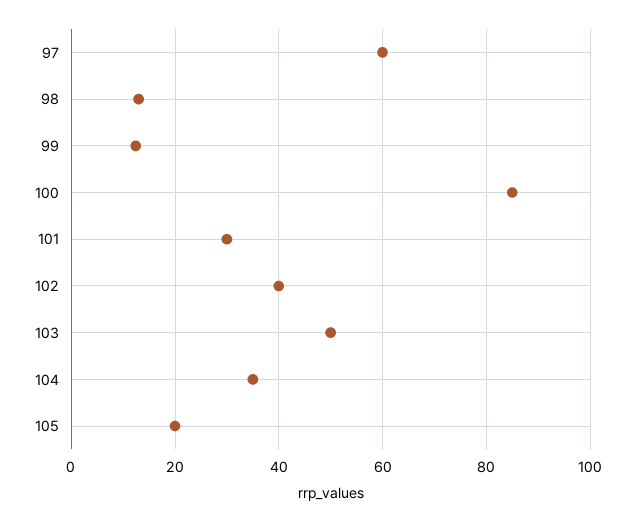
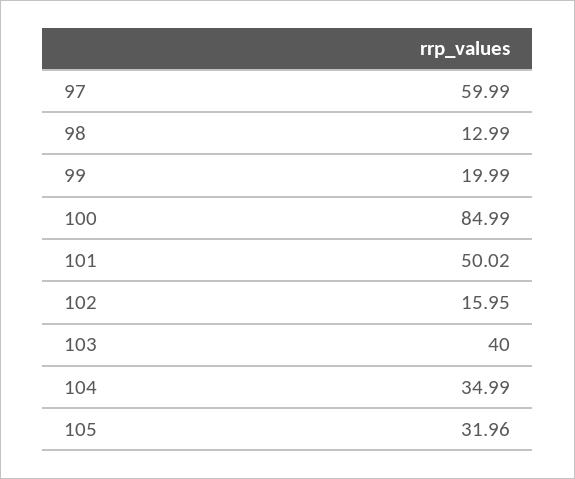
  {
    "97": 59.99,
    "98": 12.99,
-   "99": 12,
+   "99": 19.99,
    "100": 84.99,
-   "101": 30,
+   "101": 50.02,
-   "102": 40,
+   "102": 15.95,
-   "103": 50,
+   "103": 40,
    "104": 34.99,
-   "105": 20
+   "105": 31.96
  }

